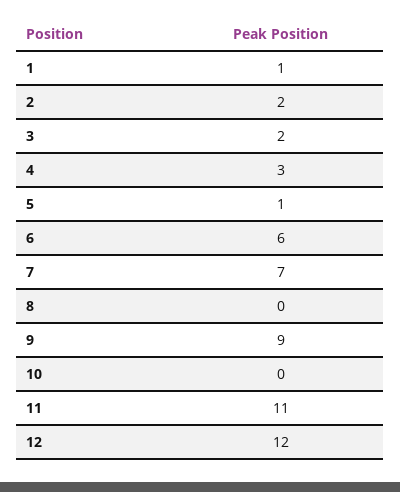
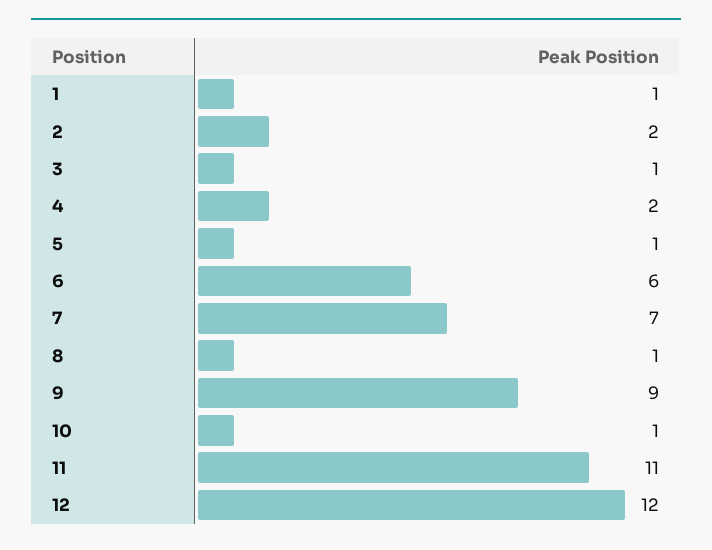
  {
    "1": 1,
    "2": 2,
-   "3": 2,
+   "3": 1,
-   "4": 3,
+   "4": 2,
    "5": 1,
    "6": 6,
    "7": 7,
-   "8": 0,
+   "8": 1,
    "9": 9,
-   "10": 0,
+   "10": 1,
    "11": 11,
    "12": 12
  }

